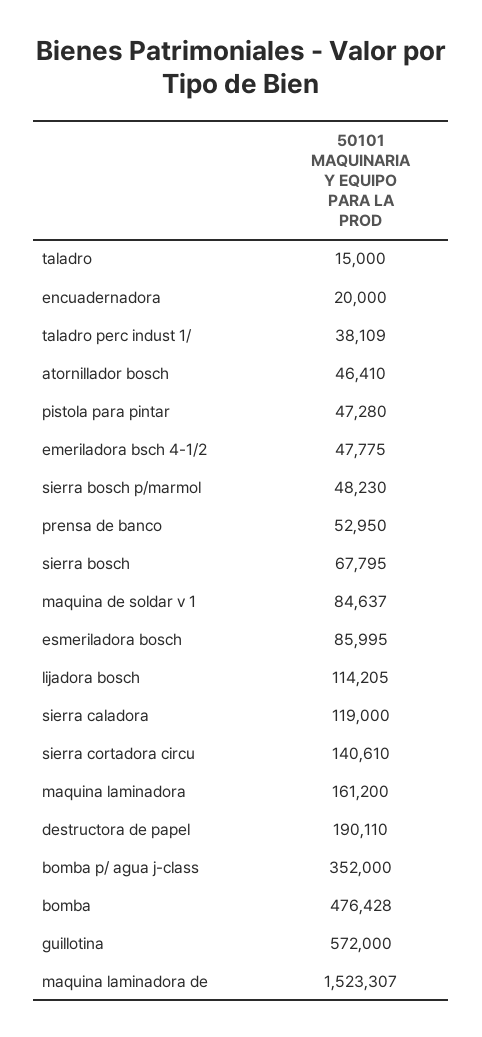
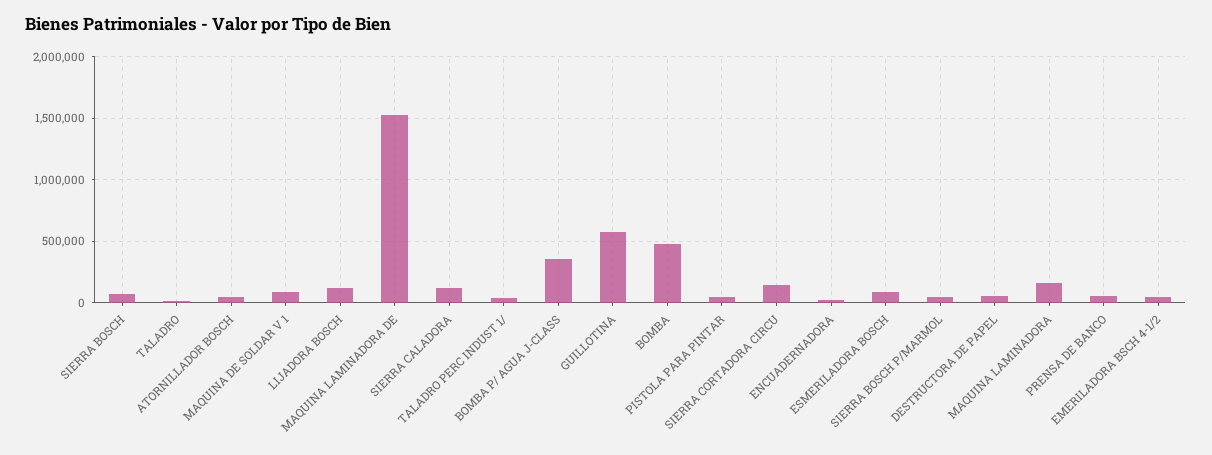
  {
    "taladro": 15000,
    "encuadernadora": 20000,
    "taladro perc indust 1/": 38109,
    "atornillador bosch": 46410,
    "pistola para pintar": 47280,
    "emeriladora bsch 4-1/2": 47775,
    "sierra bosch p/marmol": 48230,
    "prensa de banco": 52950,
    "sierra bosch": 67795,
    "maquina de soldar v 1": 84637,
    "esmeriladora bosch": 85995,
    "lijadora bosch": 114205,
    "sierra caladora": 119000,
    "sierra cortadora circu": 140610,
    "maquina laminadora": 161200,
-   "destructora de papel": 190110,
+   "destructora de papel": 50000,
    "bomba p/ agua j-class": 352000,
    "bomba": 476428,
    "guillotina": 572000,
    "maquina laminadora de": 1523307
  }

